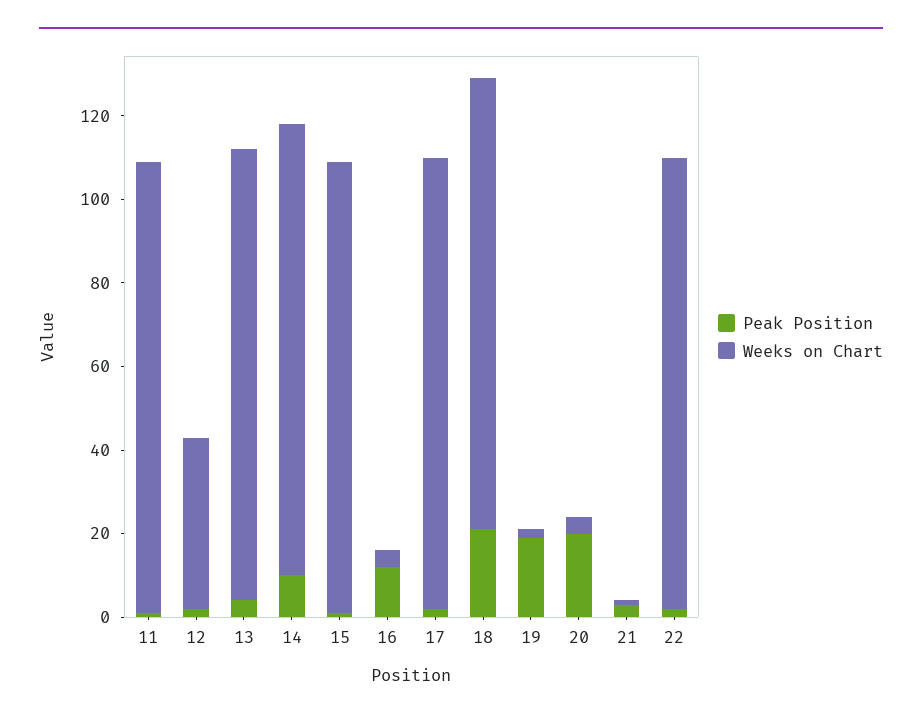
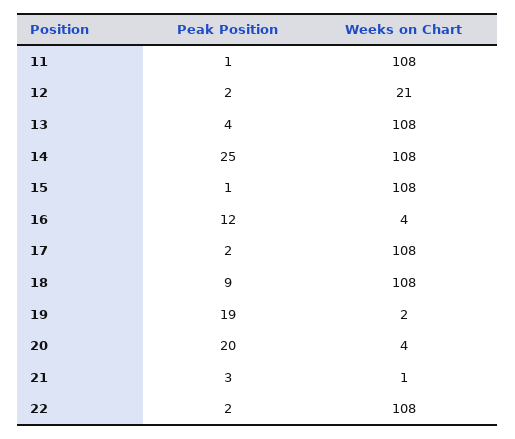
  {
    "Peak Position": {
      "11": 1,
      "12": 2,
      "13": 4,
-     "14": 10,
+     "14": 25,
      "15": 1,
      "16": 12,
      "17": 2,
-     "18": 20,
+     "18": 9,
      "19": 19,
      "20": 20,
      "21": 3,
      "22": 2
    },
    "Weeks on Chart": {
      "11": 108,
-     "12": 40,
+     "12": 21,
      "13": 108,
      "14": 108,
      "15": 108,
      "16": 4,
      "17": 108,
      "18": 108,
      "19": 2,
      "20": 4,
      "21": 1,
      "22": 108
    }
  }

